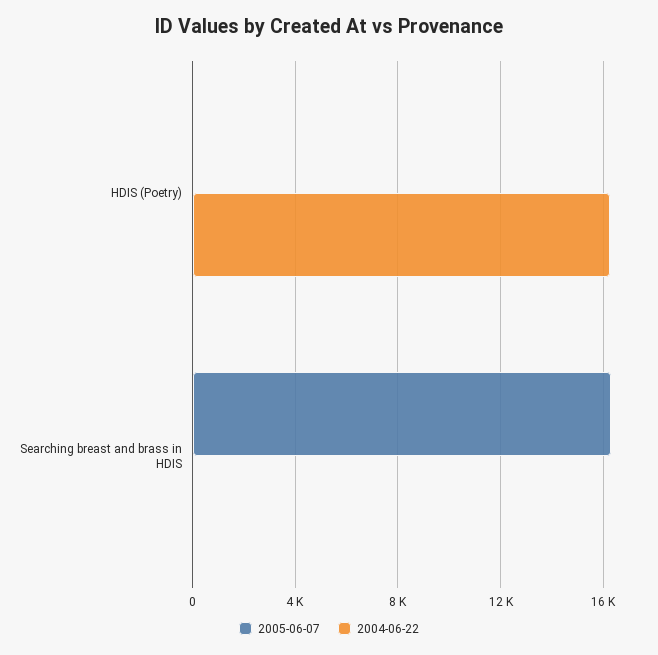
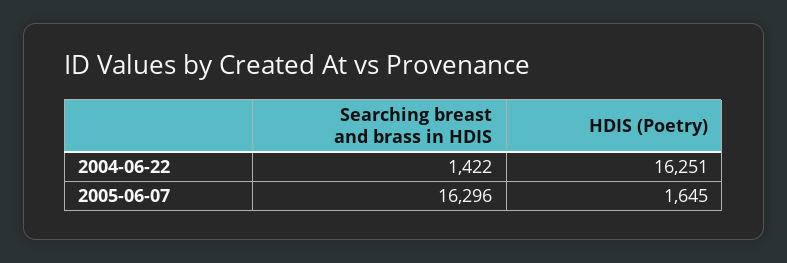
  {
    "2005-06-07": {
-     "HDIS (Poetry)": 0,
+     "HDIS (Poetry)": 1645,
      "Searching breast and brass in HDIS": 16296
    },
    "2004-06-22": {
      "HDIS (Poetry)": 16251,
-     "Searching breast and brass in HDIS": 0
+     "Searching breast and brass in HDIS": 1422
    }
  }

